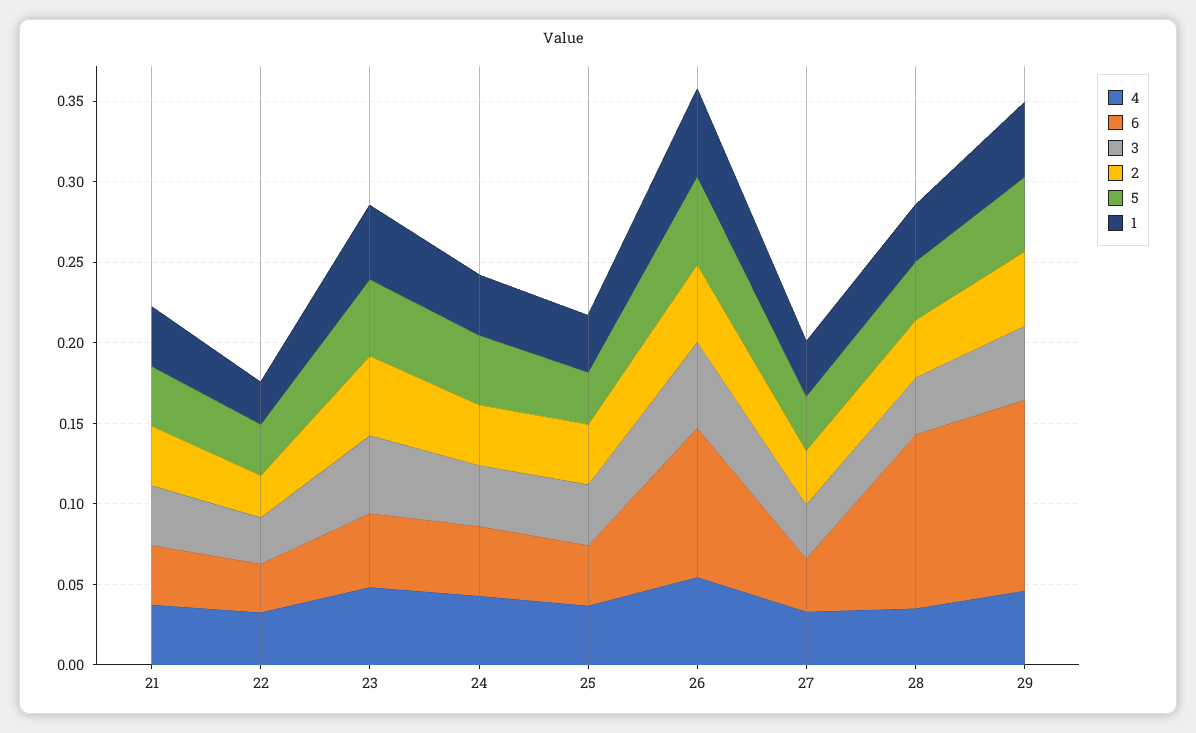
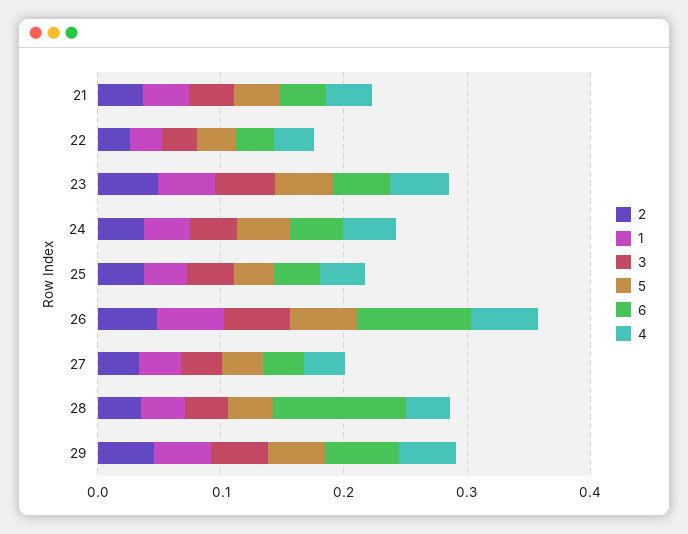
  {
    "4": {
      "21": 0.04,
      "22": 0.03,
      "23": 0.05,
      "24": 0.04,
      "25": 0.04,
      "26": 0.05,
      "27": 0.03,
      "28": 0.04,
      "29": 0.05
    },
    "6": {
      "21": 0.04,
      "22": 0.03,
      "23": 0.05,
      "24": 0.04,
      "25": 0.04,
      "26": 0.09,
      "27": 0.03,
      "28": 0.11,
-     "29": 0.12
+     "29": 0.06
    },
    "3": {
      "21": 0.04,
      "22": 0.03,
      "23": 0.05,
      "24": 0.04,
      "25": 0.04,
      "26": 0.05,
      "27": 0.03,
      "28": 0.04,
      "29": 0.05
    },
    "2": {
      "21": 0.04,
      "22": 0.03,
      "23": 0.05,
      "24": 0.04,
      "25": 0.04,
      "26": 0.05,
      "27": 0.03,
      "28": 0.04,
      "29": 0.05
    },
    "5": {
      "21": 0.04,
      "22": 0.03,
      "23": 0.05,
      "24": 0.04,
      "25": 0.03,
      "26": 0.05,
      "27": 0.03,
      "28": 0.04,
      "29": 0.05
    },
    "1": {
      "21": 0.04,
      "22": 0.03,
      "23": 0.05,
      "24": 0.04,
      "25": 0.04,
      "26": 0.05,
      "27": 0.03,
      "28": 0.04,
      "29": 0.05
    }
  }

